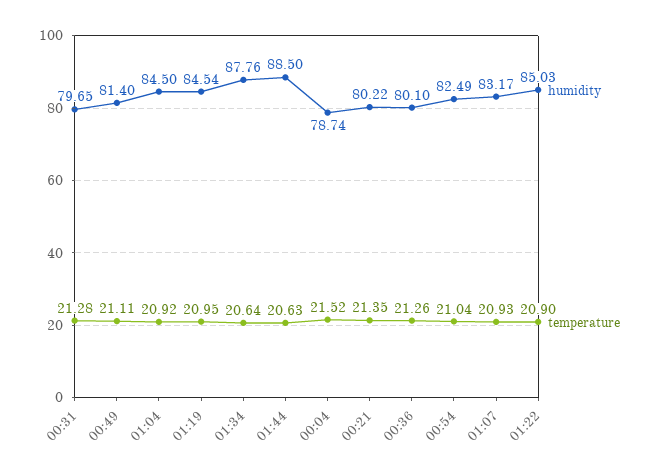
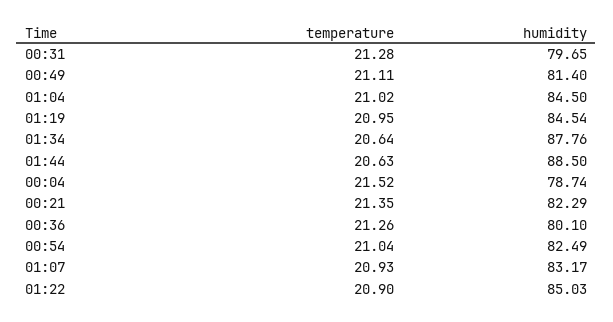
  {
    "humidity": {
      "00:31": 79.65,
      "00:49": 81.4,
      "01:04": 84.5,
      "01:19": 84.54,
      "01:34": 87.76,
      "01:44": 88.5,
      "00:04": 78.74,
-     "00:21": 80.22,
+     "00:21": 82.29,
      "00:36": 80.1,
      "00:54": 82.49,
      "01:07": 83.17,
      "01:22": 85.03
    },
    "temperature": {
      "00:31": 21.28,
      "00:49": 21.11,
-     "01:04": 20.92,
+     "01:04": 21.02,
      "01:19": 20.95,
      "01:34": 20.64,
      "01:44": 20.63,
      "00:04": 21.52,
      "00:21": 21.35,
      "00:36": 21.26,
      "00:54": 21.04,
      "01:07": 20.93,
      "01:22": 20.9
    }
  }

